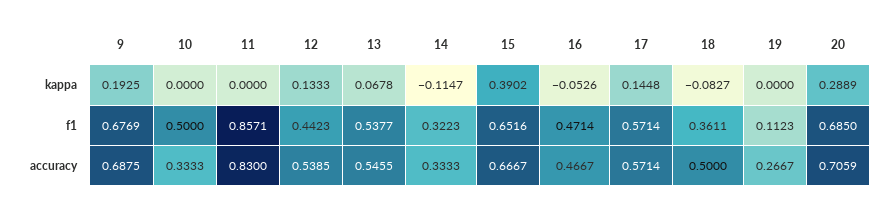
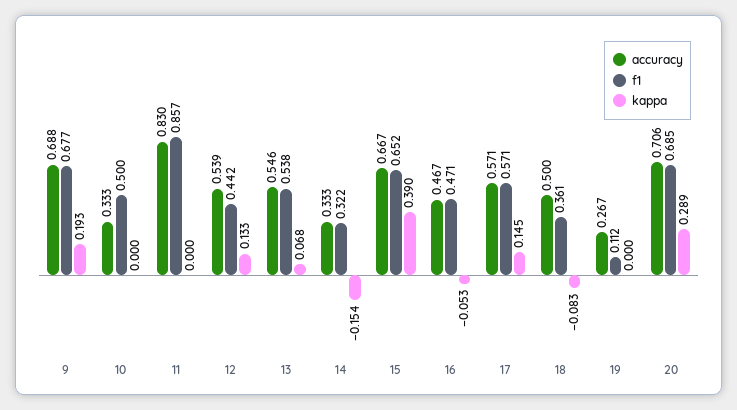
  {
    "kappa": {
      "9": 0.1925,
      "10": 0,
      "11": 0,
      "12": 0.1333,
      "13": 0.0678,
-     "14": -0.1147,
+     "14": -0.154,
      "15": 0.3902,
      "16": -0.0526,
      "17": 0.1448,
      "18": -0.0827,
      "19": 0,
      "20": 0.2889
    },
    "f1": {
      "9": 0.6769,
      "10": 0.5,
      "11": 0.8571,
      "12": 0.4423,
      "13": 0.5377,
      "14": 0.3223,
      "15": 0.6516,
      "16": 0.4714,
      "17": 0.5714,
      "18": 0.3611,
      "19": 0.1123,
      "20": 0.685
    },
    "accuracy": {
      "9": 0.6875,
      "10": 0.3333,
      "11": 0.83,
      "12": 0.5385,
      "13": 0.5455,
      "14": 0.3333,
      "15": 0.6667,
      "16": 0.4667,
      "17": 0.5714,
      "18": 0.5,
      "19": 0.2667,
      "20": 0.7059
    }
  }

